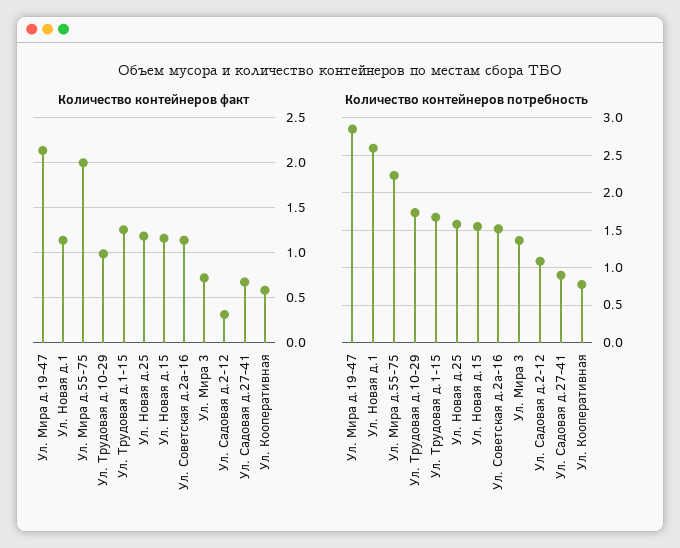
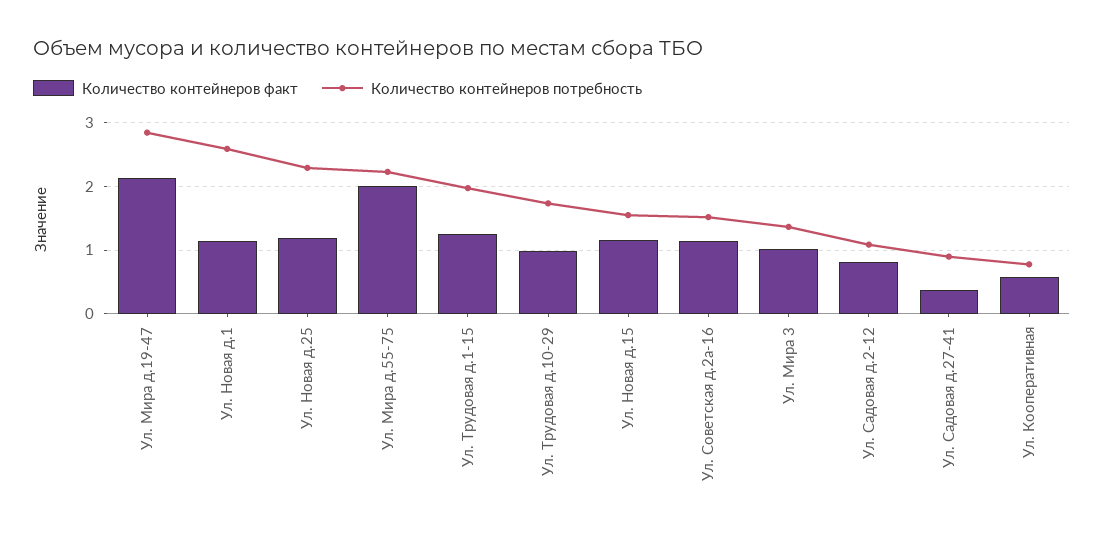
  {
    "Количество контейнеров факт": {
      "Ул. Мира д.19-47": 2.1,
      "Ул. Новая д.1": 1.1,
      "Ул. Мира д.55-75": 2,
      "Ул. Трудовая д.10-29": 1,
      "Ул. Трудовая д.1-15": 1.3,
      "Ул. Новая д.25": 1.2,
      "Ул. Новая д.15": 1.2,
      "Ул. Советская д.2а-16": 1.1,
-     "Ул. Мира 3": 0.7,
+     "Ул. Мира 3": 1,
-     "Ул. Садовая д.2-12": 0.3,
+     "Ул. Садовая д.2-12": 0.8,
-     "Ул. Садовая д.27-41": 0.7,
+     "Ул. Садовая д.27-41": 0.4,
      "Ул. Кооперативная": 0.6
    },
    "Количество контейнеров потребность": {
      "Ул. Мира д.19-47": 2.8,
      "Ул. Новая д.1": 2.6,
      "Ул. Мира д.55-75": 2.2,
      "Ул. Трудовая д.10-29": 1.7,
-     "Ул. Трудовая д.1-15": 1.7,
+     "Ул. Трудовая д.1-15": 2,
-     "Ул. Новая д.25": 1.6,
+     "Ул. Новая д.25": 2.3,
      "Ул. Новая д.15": 1.5,
      "Ул. Советская д.2а-16": 1.5,
      "Ул. Мира 3": 1.4,
      "Ул. Садовая д.2-12": 1.1,
      "Ул. Садовая д.27-41": 0.9,
      "Ул. Кооперативная": 0.8
    }
  }

